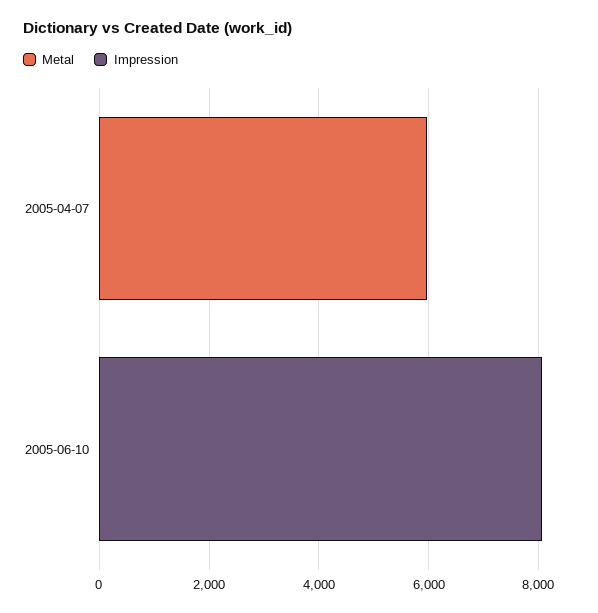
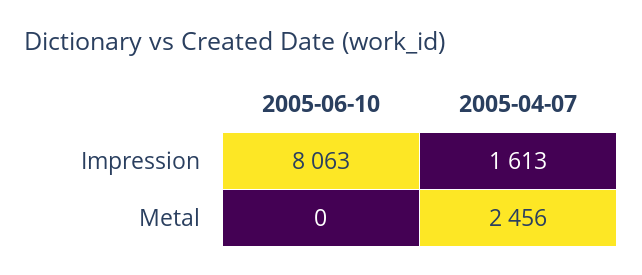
  {
    "Metal": {
-     "2005-04-07": 6000,
+     "2005-04-07": 2456,
      "2005-06-10": 0
    },
    "Impression": {
-     "2005-04-07": 0,
+     "2005-04-07": 1613,
      "2005-06-10": 8063
    }
  }

